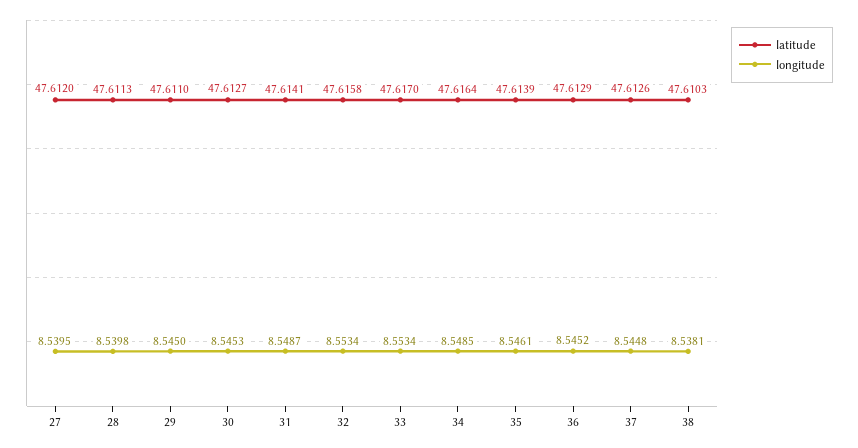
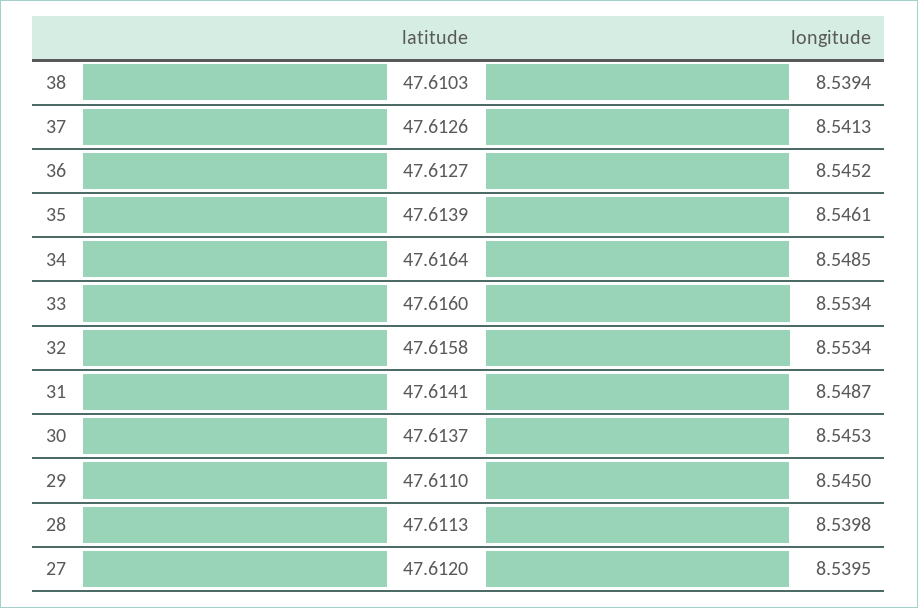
  {
    "latitude": {
      "27": 47.612,
      "28": 47.6113,
      "29": 47.611,
-     "30": 47.6127,
+     "30": 47.6137,
      "31": 47.6141,
      "32": 47.6158,
-     "33": 47.617,
+     "33": 47.616,
      "34": 47.6164,
      "35": 47.6139,
-     "36": 47.6129,
+     "36": 47.6127,
      "37": 47.6126,
      "38": 47.6103
    },
    "longitude": {
      "27": 8.5395,
      "28": 8.5398,
      "29": 8.545,
      "30": 8.5453,
      "31": 8.5487,
      "32": 8.5534,
      "33": 8.5534,
      "34": 8.5485,
      "35": 8.5461,
      "36": 8.5452,
-     "37": 8.5448,
+     "37": 8.5413,
-     "38": 8.5381
+     "38": 8.5394
    }
  }

